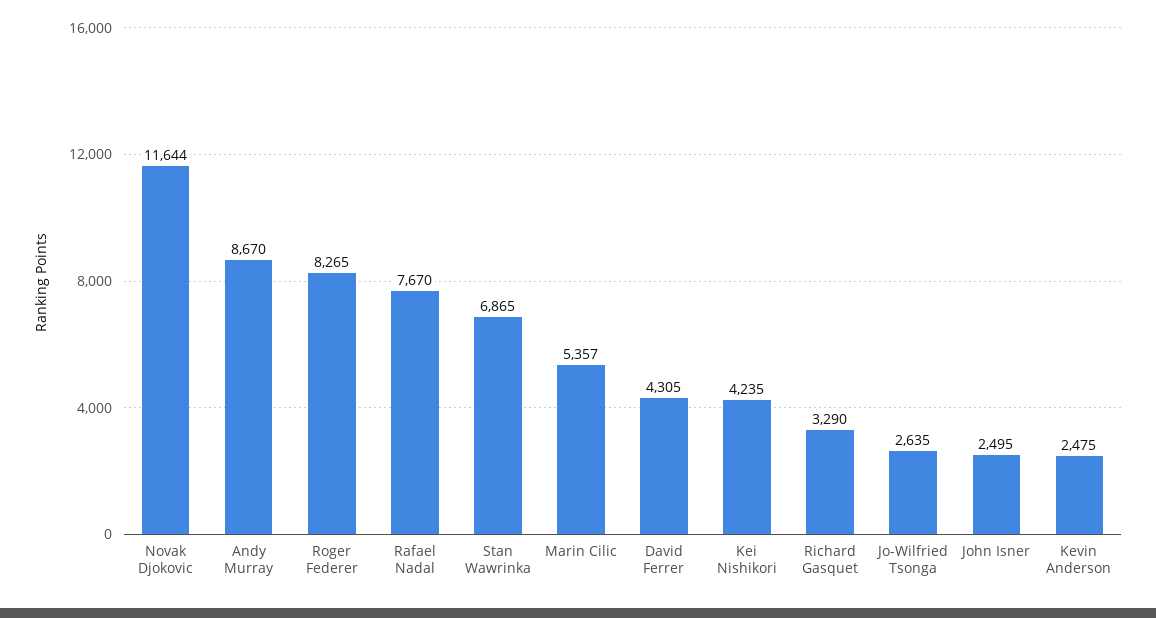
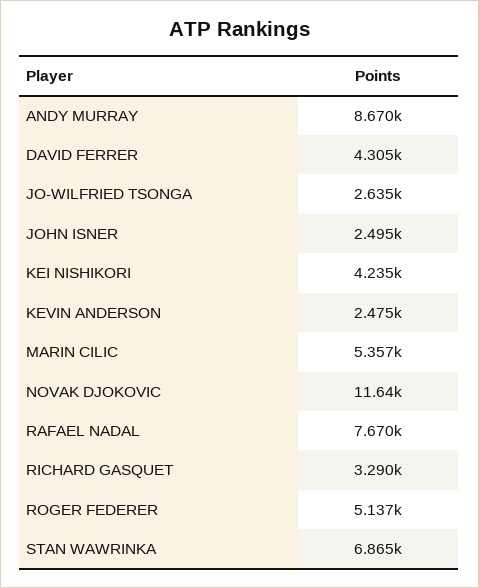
  {
    "Novak Djokovic": 11644,
    "Andy Murray": 8670,
-   "Roger Federer": 8265,
+   "Roger Federer": 5137,
    "Rafael Nadal": 7670,
    "Stan Wawrinka": 6865,
    "Marin Cilic": 5357,
    "David Ferrer": 4305,
    "Kei Nishikori": 4235,
    "Richard Gasquet": 3290,
    "Jo-Wilfried Tsonga": 2635,
    "John Isner": 2495,
    "Kevin Anderson": 2475
  }

